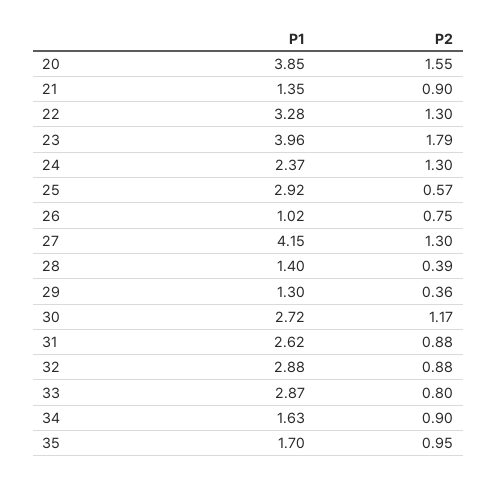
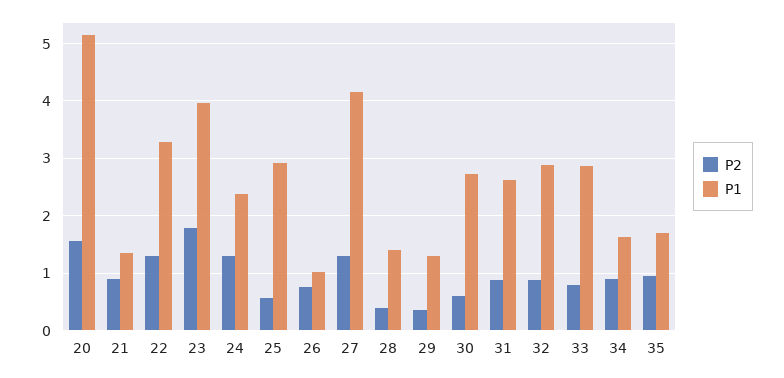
  {
    "P1": {
-     "20": 3.85,
+     "20": 5.2,
      "21": 1.35,
      "22": 3.28,
      "23": 3.96,
      "24": 2.37,
      "25": 2.92,
      "26": 1.02,
      "27": 4.15,
      "28": 1.4,
      "29": 1.3,
      "30": 2.72,
      "31": 2.62,
      "32": 2.88,
      "33": 2.87,
      "34": 1.63,
      "35": 1.7
    },
    "P2": {
      "20": 1.55,
      "21": 0.9,
      "22": 1.3,
      "23": 1.79,
      "24": 1.3,
      "25": 0.57,
      "26": 0.75,
      "27": 1.3,
      "28": 0.39,
      "29": 0.36,
-     "30": 1.17,
+     "30": 0.6,
      "31": 0.88,
      "32": 0.88,
      "33": 0.8,
      "34": 0.9,
      "35": 0.95
    }
  }

